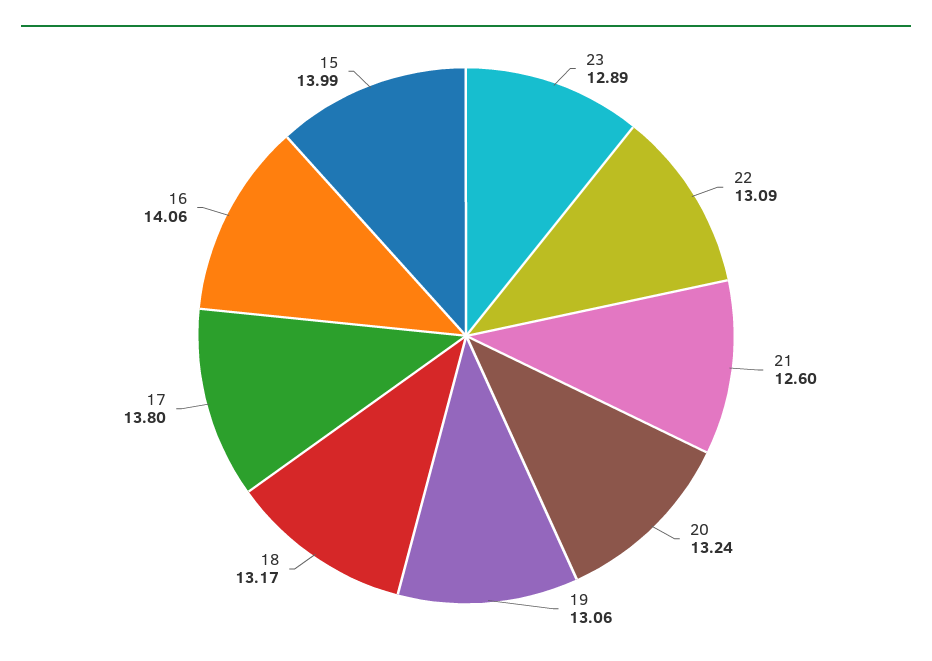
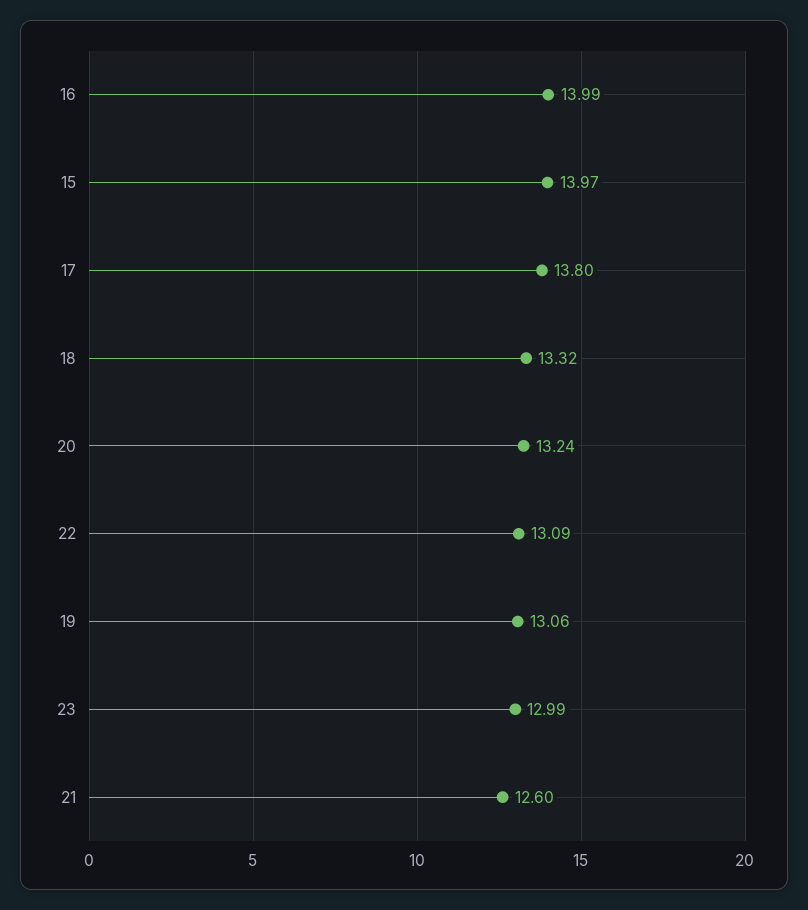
  {
-   "23": 12.89,
+   "23": 12.99,
    "22": 13.09,
    "21": 12.6,
    "20": 13.24,
    "19": 13.06,
-   "18": 13.17,
+   "18": 13.32,
    "17": 13.8,
-   "16": 14.06,
+   "16": 13.99,
-   "15": 13.99
+   "15": 13.97
  }

